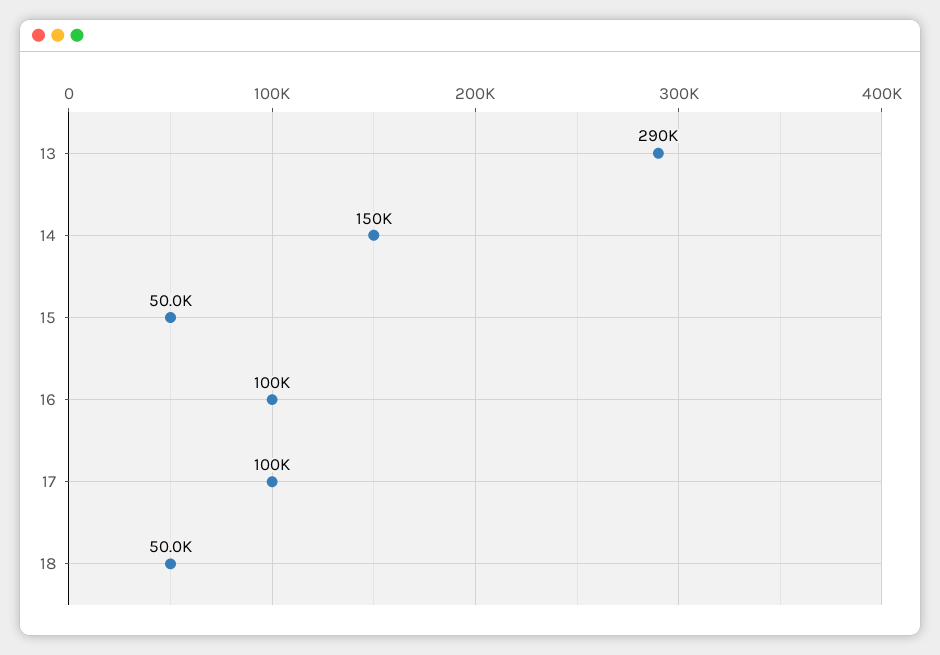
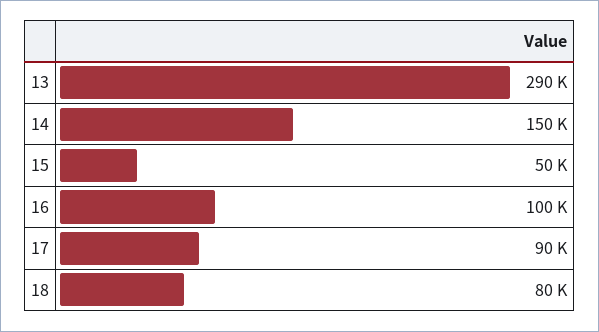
  {
    "13": 290000,
    "14": 150000,
    "15": 50000,
    "16": 100000,
-   "17": 100000,
+   "17": 90000,
-   "18": 50000
+   "18": 80000
  }

